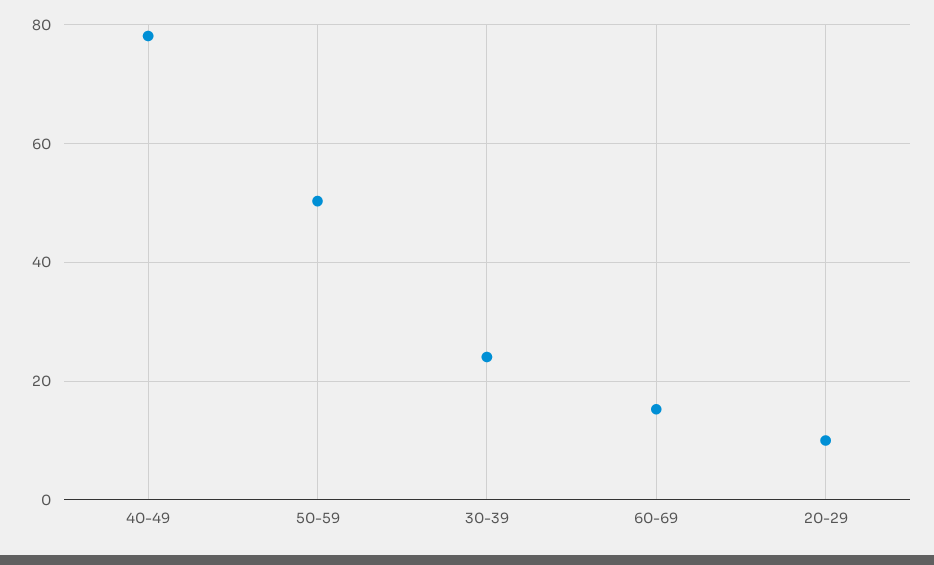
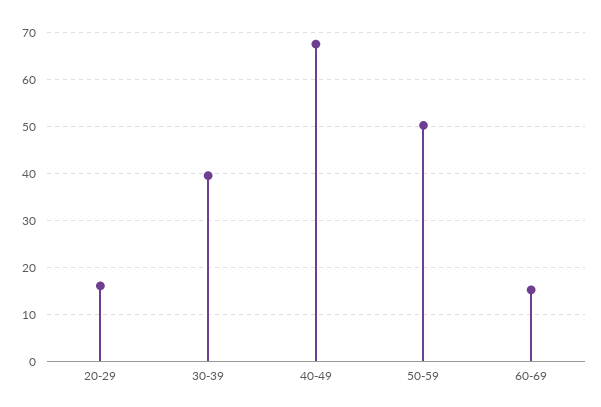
  {
-   "40-49": 78,
+   "40-49": 68,
    "50-59": 50,
-   "30-39": 24,
+   "30-39": 40,
    "60-69": 16,
-   "20-29": 10
+   "20-29": 16
  }

